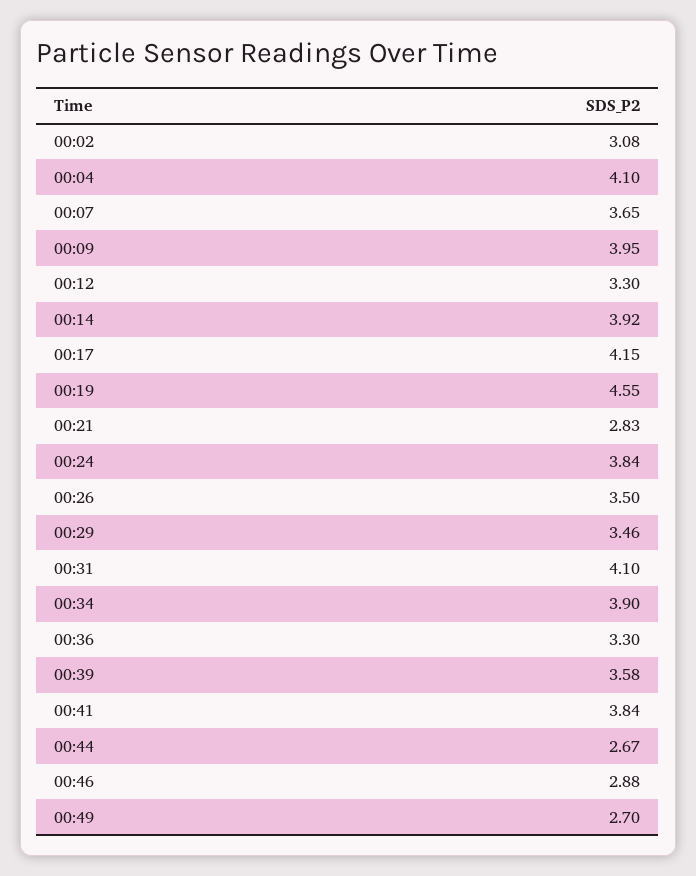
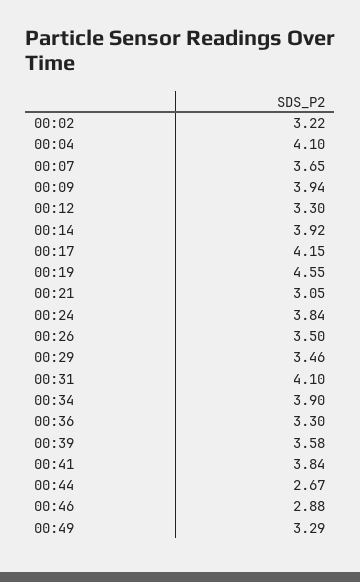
  {
-   "00:02": 3.08,
+   "00:02": 3.22,
    "00:04": 4.1,
    "00:07": 3.65,
-   "00:09": 3.95,
+   "00:09": 3.94,
    "00:12": 3.3,
    "00:14": 3.92,
    "00:17": 4.15,
    "00:19": 4.55,
-   "00:21": 2.83,
+   "00:21": 3.05,
    "00:24": 3.84,
    "00:26": 3.5,
    "00:29": 3.46,
    "00:31": 4.1,
    "00:34": 3.9,
    "00:36": 3.3,
    "00:39": 3.58,
    "00:41": 3.84,
    "00:44": 2.67,
    "00:46": 2.88,
-   "00:49": 2.7
+   "00:49": 3.29
  }

